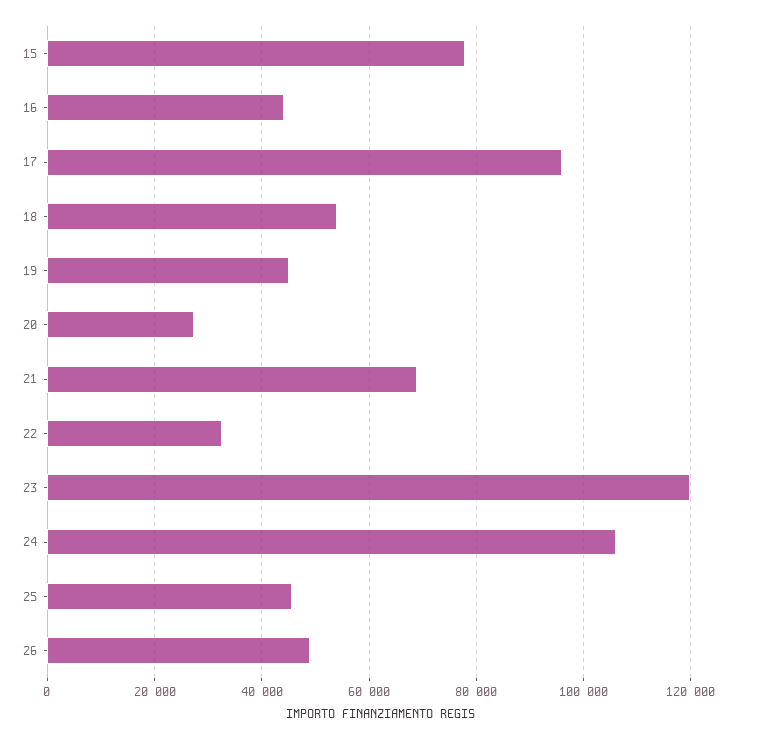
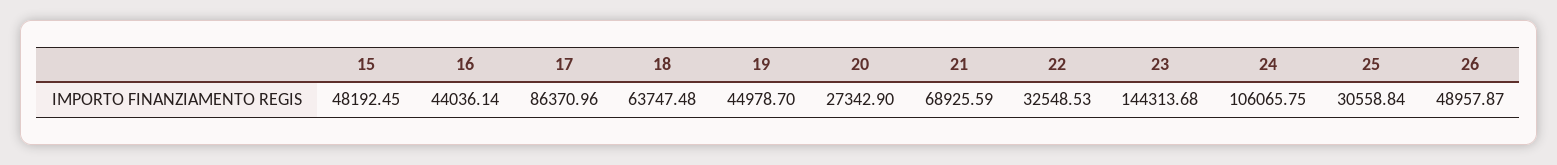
  {
-   "15": 78000,
+   "15": 48192.45,
    "16": 44036.14,
-   "17": 96000,
+   "17": 86370.96,
-   "18": 54000,
+   "18": 63747.48,
    "19": 44978.7,
    "20": 27342.9,
    "21": 68925.59,
    "22": 32548.53,
-   "23": 120000,
+   "23": 144313.68,
    "24": 106065.75,
-   "25": 46000,
+   "25": 30558.84,
    "26": 48957.87
  }

